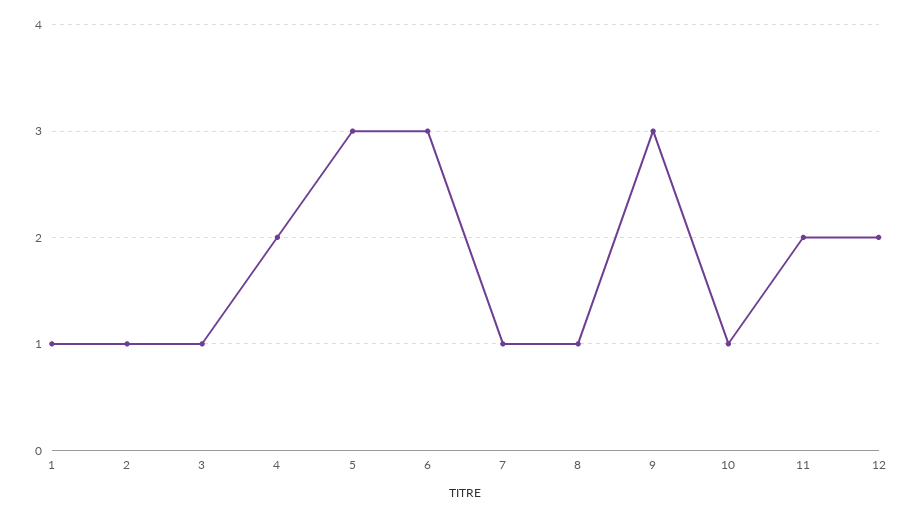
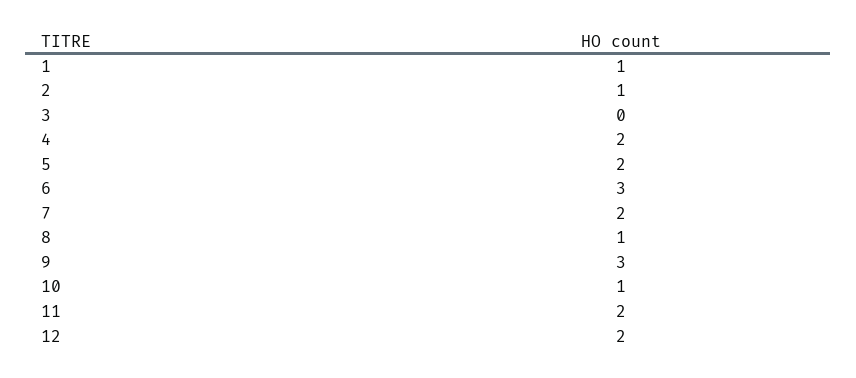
  {
    "1": 1,
    "2": 1,
-   "3": 1,
+   "3": 0,
    "4": 2,
-   "5": 3,
+   "5": 2,
    "6": 3,
-   "7": 1,
+   "7": 2,
    "8": 1,
    "9": 3,
    "10": 1,
    "11": 2,
    "12": 2
  }

